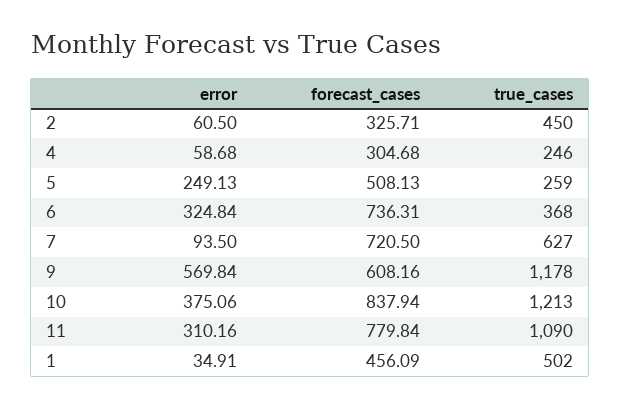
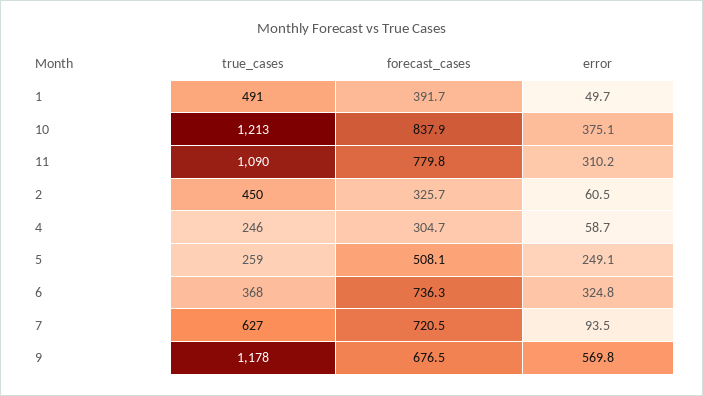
  {
    "error": {
      "2": 60.5,
      "4": 58.68,
      "5": 249.13,
      "6": 324.84,
      "7": 93.5,
      "9": 569.84,
      "10": 375.06,
      "11": 310.16,
-     "1": 34.91
+     "1": 49.7
    },
    "forecast_cases": {
      "2": 325.71,
      "4": 304.68,
      "5": 508.13,
      "6": 736.31,
      "7": 720.5,
-     "9": 608.16,
+     "9": 676.5,
      "10": 837.94,
      "11": 779.84,
-     "1": 456.09
+     "1": 391.7
    },
    "true_cases": {
      "2": 450,
      "4": 246,
      "5": 259,
      "6": 368,
      "7": 627,
      "9": 1178,
      "10": 1213,
      "11": 1090,
-     "1": 502
+     "1": 491
    }
  }

